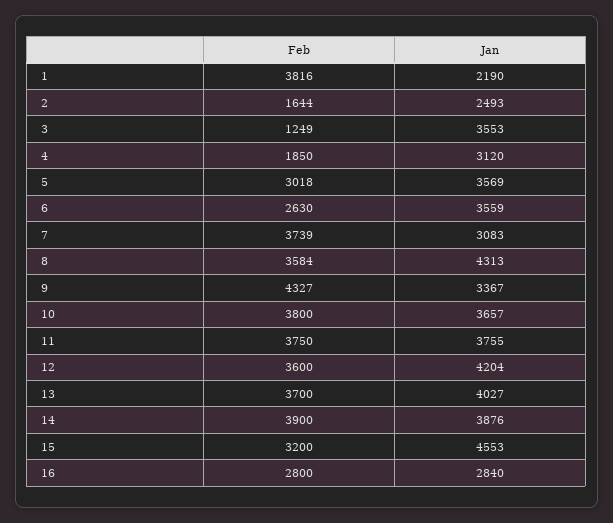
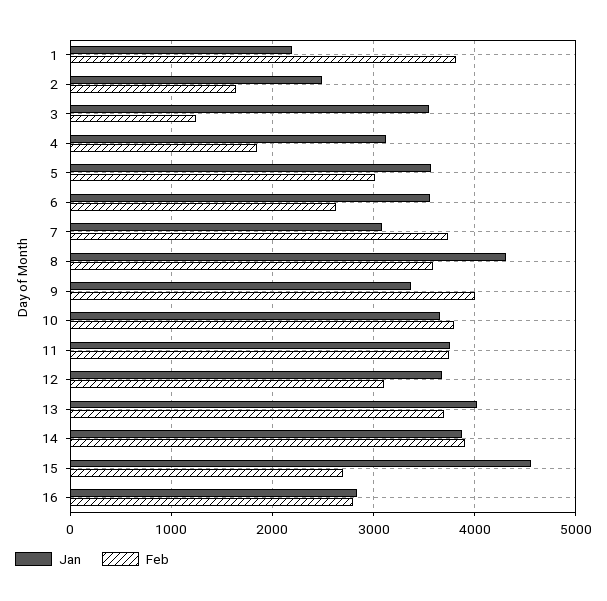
  {
    "Feb": {
      "1": 3816,
      "2": 1644,
      "3": 1249,
      "4": 1850,
      "5": 3018,
      "6": 2630,
      "7": 3739,
      "8": 3584,
-     "9": 4327,
+     "9": 4000,
      "10": 3800,
      "11": 3750,
-     "12": 3600,
+     "12": 3100,
      "13": 3700,
      "14": 3900,
-     "15": 3200,
+     "15": 2700,
      "16": 2800
    },
    "Jan": {
      "1": 2190,
      "2": 2493,
      "3": 3553,
      "4": 3120,
      "5": 3569,
      "6": 3559,
      "7": 3083,
      "8": 4313,
      "9": 3367,
      "10": 3657,
      "11": 3755,
-     "12": 4204,
+     "12": 3700,
      "13": 4027,
      "14": 3876,
      "15": 4553,
      "16": 2840
    }
  }

